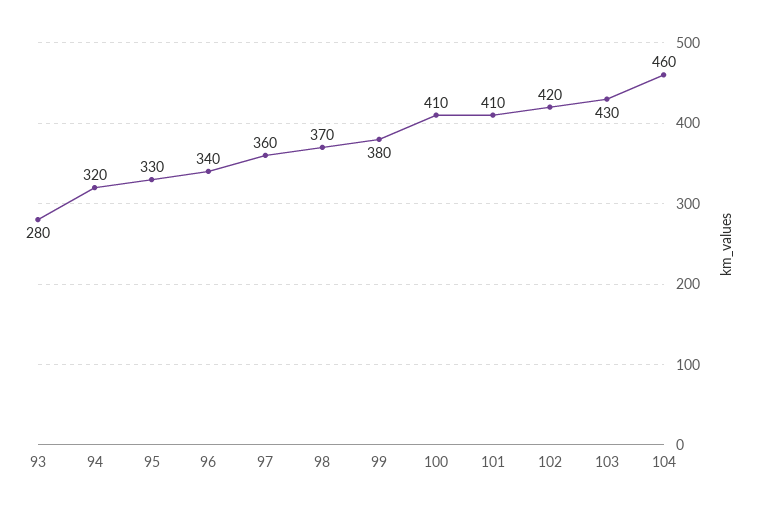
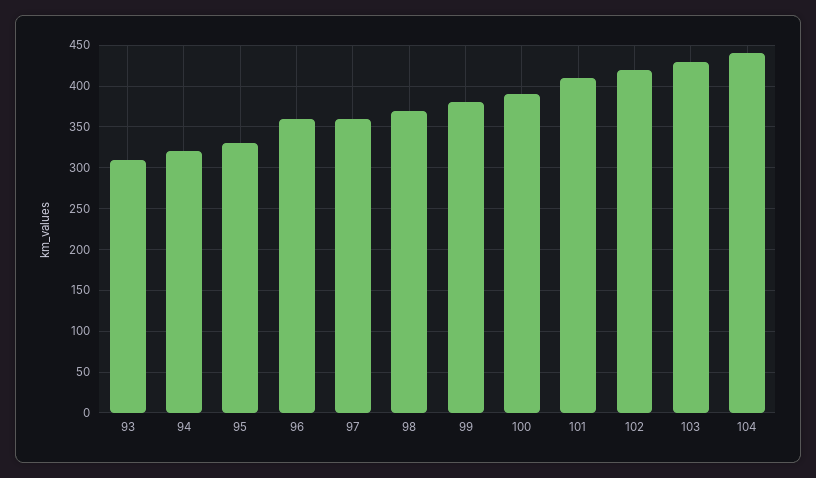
  {
-   "93": 280,
+   "93": 310,
    "94": 320,
    "95": 330,
-   "96": 340,
+   "96": 360,
    "97": 360,
    "98": 370,
    "99": 380,
-   "100": 410,
+   "100": 390,
    "101": 410,
    "102": 420,
    "103": 430,
-   "104": 460
+   "104": 440
  }

